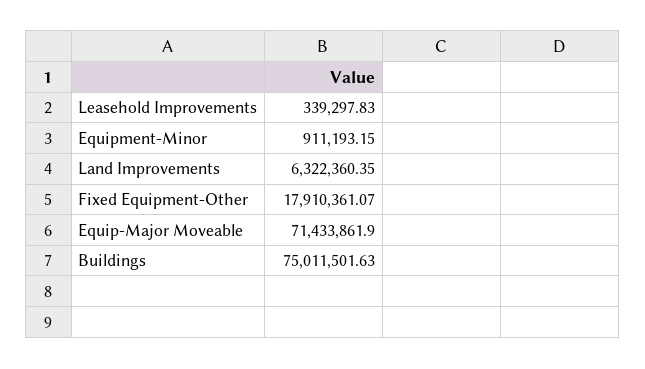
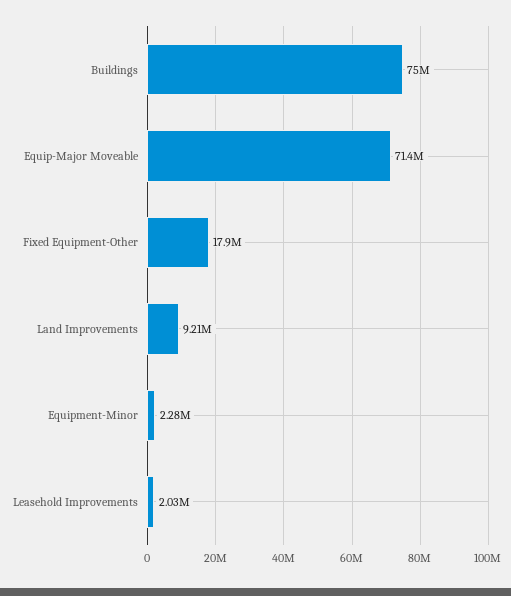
  {
-   "Leasehold Improvements": 339297.83,
+   "Leasehold Improvements": 2030000,
-   "Equipment-Minor": 911193.15,
+   "Equipment-Minor": 2280000,
-   "Land Improvements": 6322360.35,
+   "Land Improvements": 9210000,
    "Fixed Equipment-Other": 17910361.07,
    "Equip-Major Moveable": 71433861.9,
    "Buildings": 75011501.63
  }

